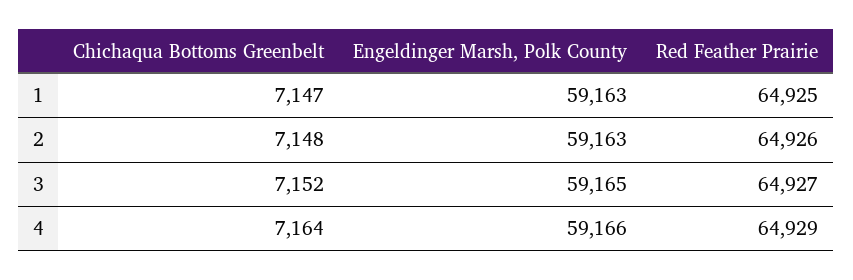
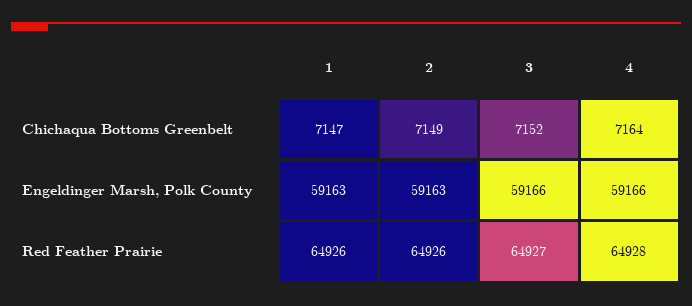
  {
    "Chichaqua Bottoms Greenbelt": {
      "1": 7147,
-     "2": 7148,
+     "2": 7149,
      "3": 7152,
      "4": 7164
    },
    "Engeldinger Marsh, Polk County": {
      "1": 59163,
      "2": 59163,
-     "3": 59165,
+     "3": 59166,
      "4": 59166
    },
    "Red Feather Prairie": {
-     "1": 64925,
+     "1": 64926,
      "2": 64926,
      "3": 64927,
-     "4": 64929
+     "4": 64928
    }
  }

